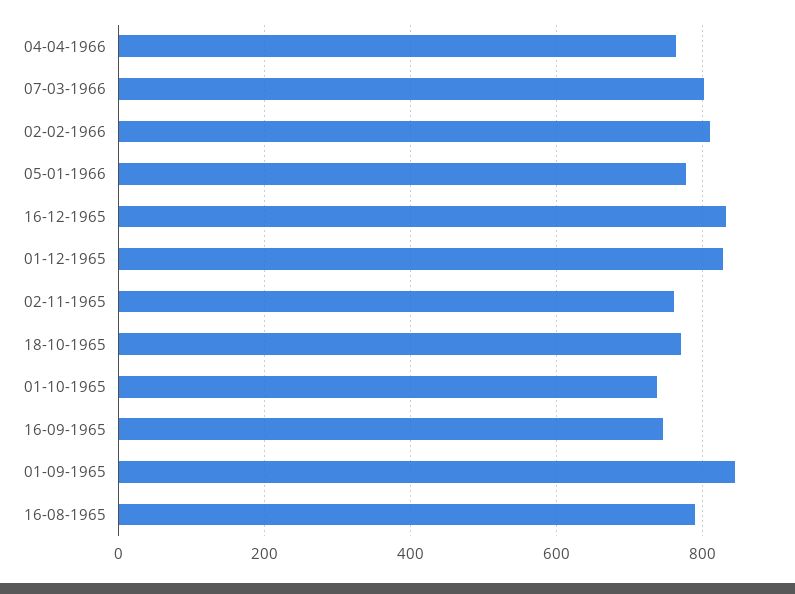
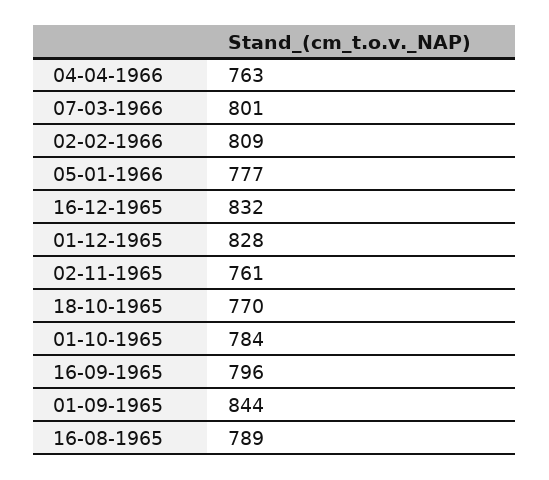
  {
    "04-04-1966": 763,
    "07-03-1966": 801,
    "02-02-1966": 809,
    "05-01-1966": 777,
    "16-12-1965": 832,
    "01-12-1965": 828,
    "02-11-1965": 761,
    "18-10-1965": 770,
-   "01-10-1965": 740,
+   "01-10-1965": 784,
-   "16-09-1965": 740,
+   "16-09-1965": 796,
    "01-09-1965": 844,
    "16-08-1965": 789
  }

